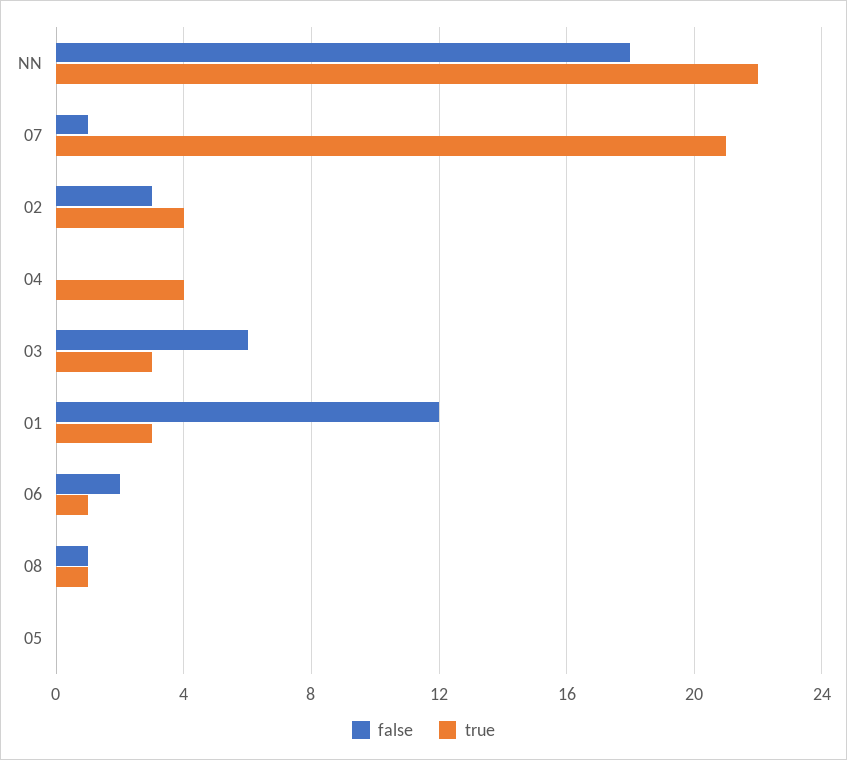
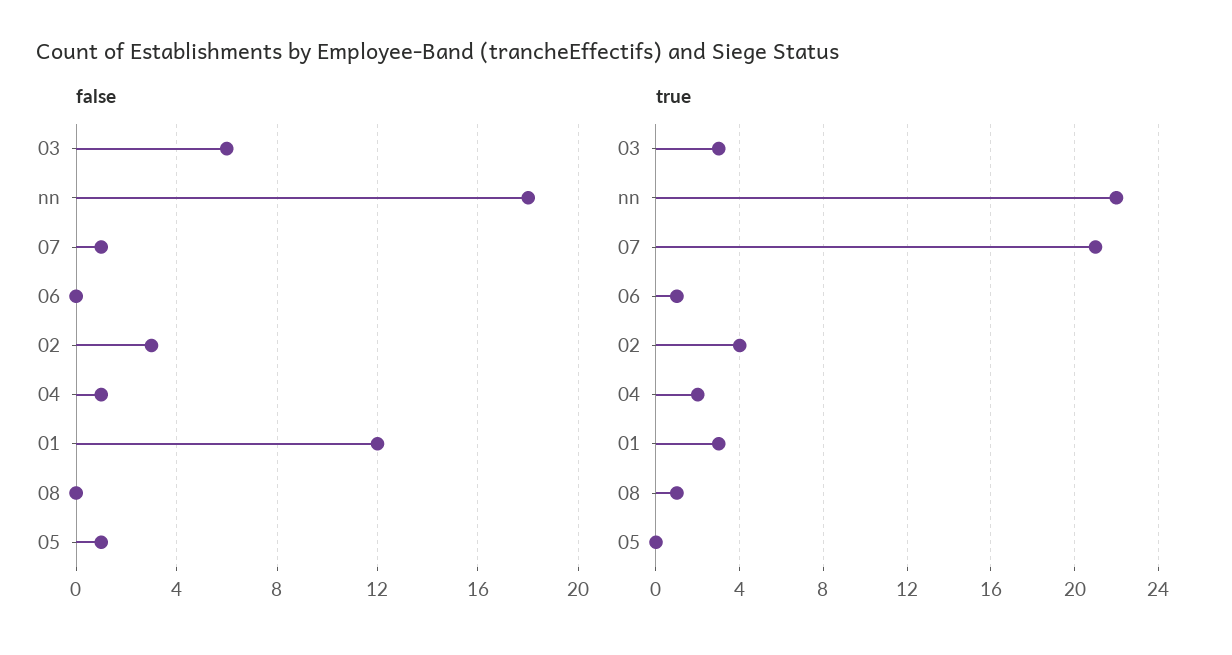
  {
    "false": {
      "NN": 18,
      "07": 1,
      "02": 3,
-     "04": 0,
+     "04": 1,
      "03": 6,
      "01": 12,
-     "06": 2,
+     "06": 0,
-     "08": 1,
+     "08": 0,
-     "05": 0
+     "05": 1
    },
    "true": {
      "NN": 22,
      "07": 21,
      "02": 4,
-     "04": 4,
+     "04": 2,
      "03": 3,
      "01": 3,
      "06": 1,
      "08": 1,
      "05": 0
    }
  }

